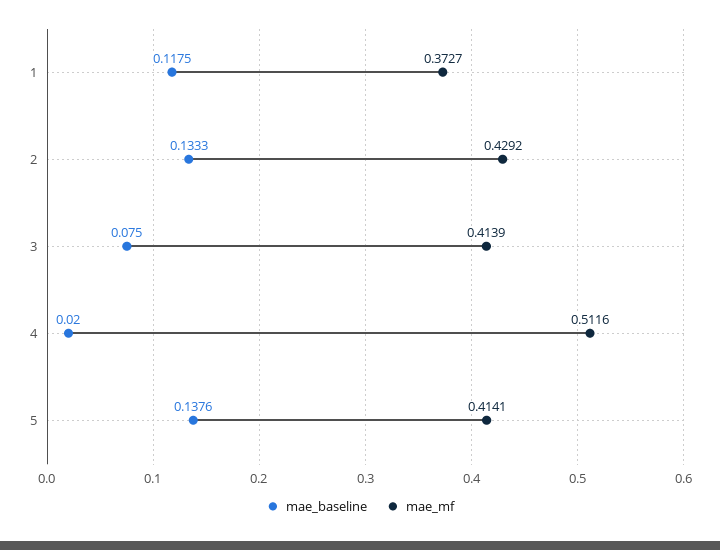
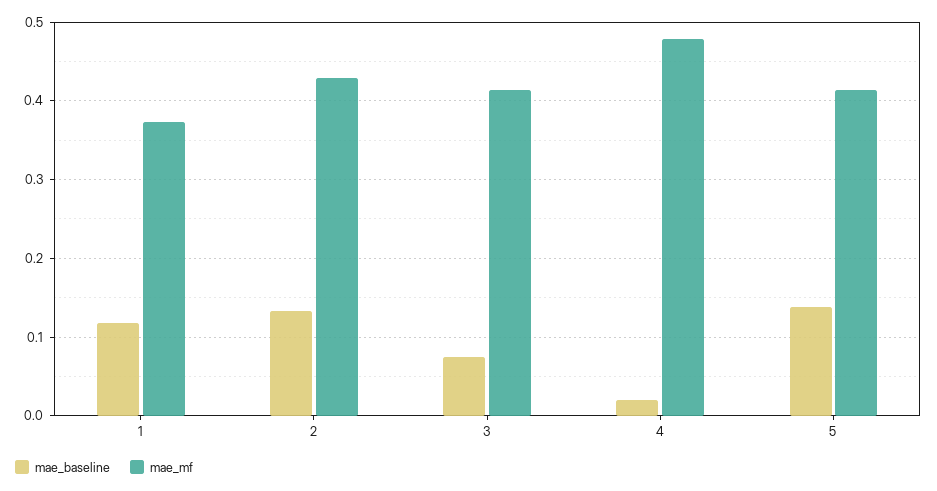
  {
    "mae_baseline": {
      "1": 0.1175,
      "2": 0.1333,
      "3": 0.075,
      "4": 0.02,
      "5": 0.1376
    },
    "mae_mf": {
      "1": 0.3727,
      "2": 0.4292,
      "3": 0.4139,
-     "4": 0.5116,
+     "4": 0.48,
      "5": 0.4141
    }
  }

